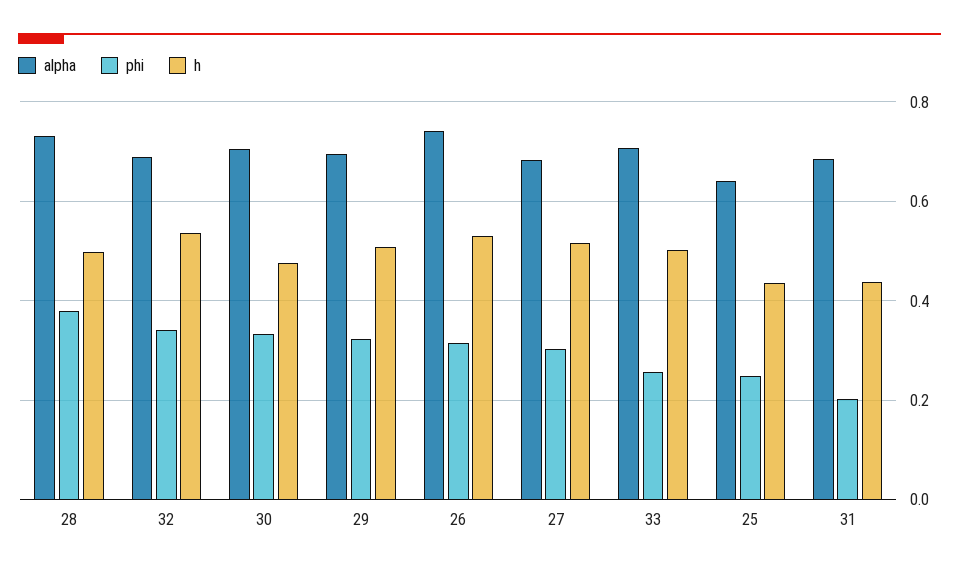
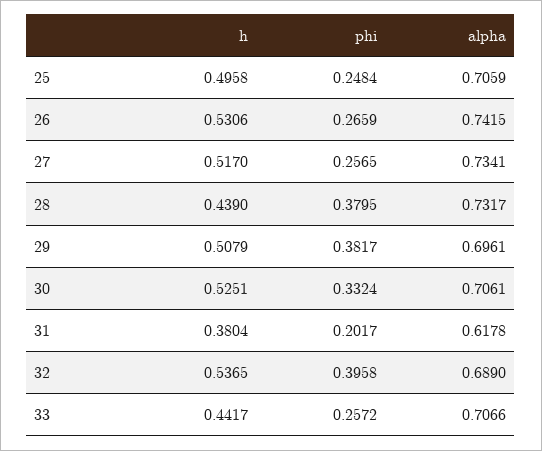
  {
    "alpha": {
      "28": 0.7317,
      "32": 0.689,
      "30": 0.7061,
      "29": 0.6961,
      "26": 0.7415,
-     "27": 0.68,
+     "27": 0.7341,
      "33": 0.7066,
-     "25": 0.64,
+     "25": 0.7059,
-     "31": 0.68
+     "31": 0.6178
    },
    "phi": {
      "28": 0.3795,
-     "32": 0.34,
+     "32": 0.3958,
      "30": 0.3324,
-     "29": 0.32,
+     "29": 0.3817,
-     "26": 0.32,
+     "26": 0.2659,
-     "27": 0.3,
+     "27": 0.2565,
      "33": 0.2572,
      "25": 0.2484,
      "31": 0.2017
    },
    "h": {
-     "28": 0.5,
+     "28": 0.439,
      "32": 0.5365,
-     "30": 0.48,
+     "30": 0.5251,
      "29": 0.5079,
      "26": 0.5306,
      "27": 0.517,
-     "33": 0.5,
+     "33": 0.4417,
-     "25": 0.44,
+     "25": 0.4958,
-     "31": 0.44
+     "31": 0.3804
    }
  }

